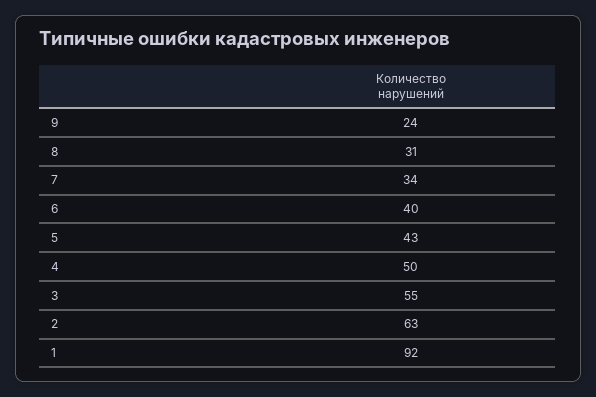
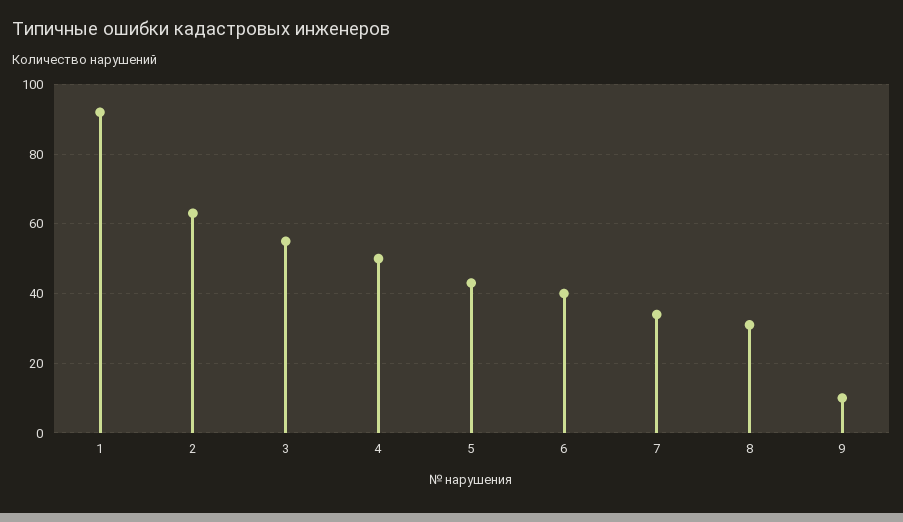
  {
-   "9": 24,
+   "9": 10,
    "8": 31,
    "7": 34,
    "6": 40,
    "5": 43,
    "4": 50,
    "3": 55,
    "2": 63,
    "1": 92
  }

